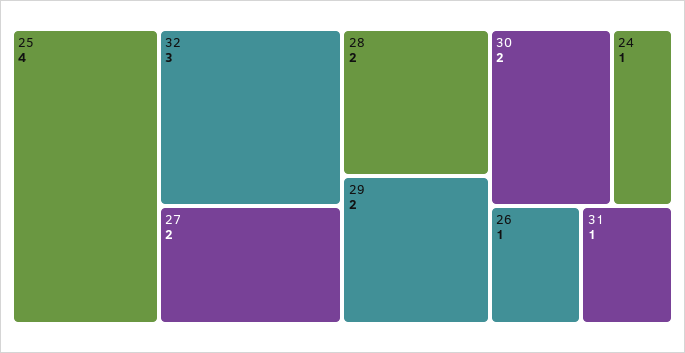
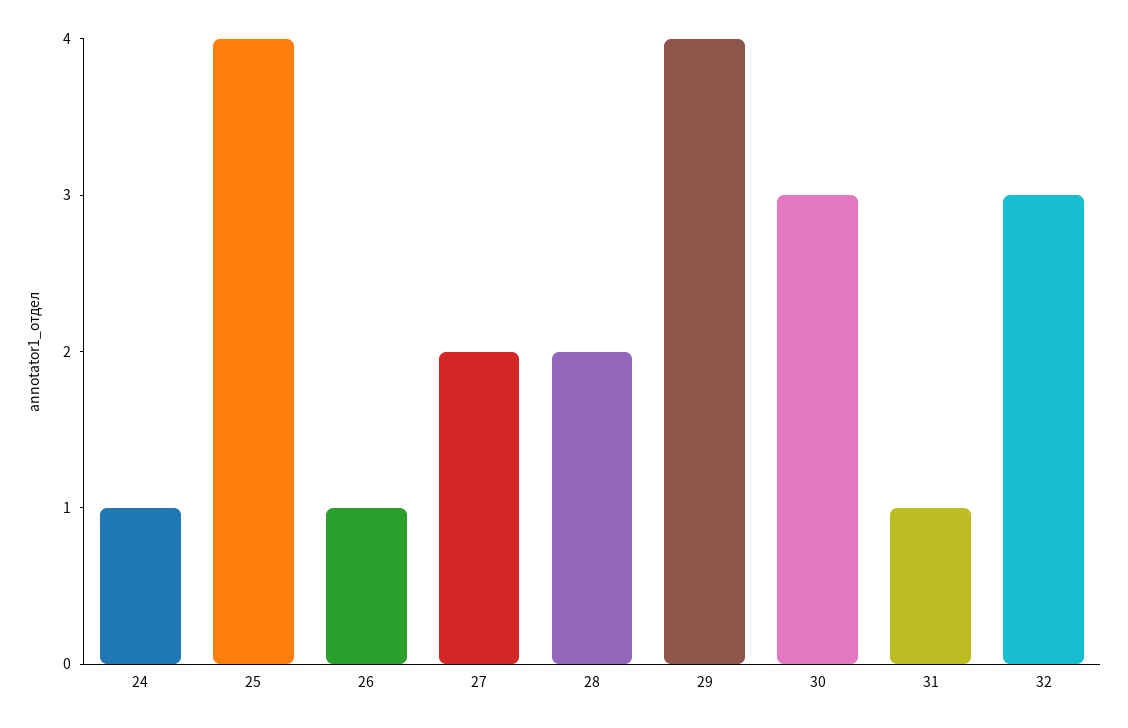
  {
    "25": 4,
    "32": 3,
    "27": 2,
    "28": 2,
-   "29": 2,
+   "29": 4,
-   "30": 2,
+   "30": 3,
    "24": 1,
    "26": 1,
    "31": 1
  }

